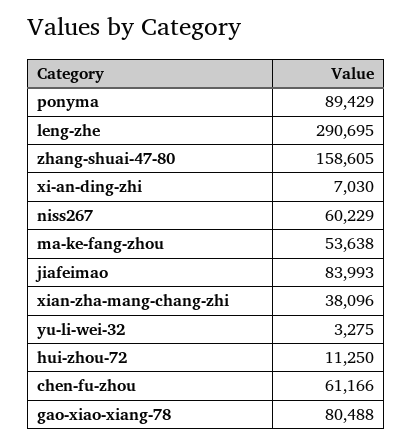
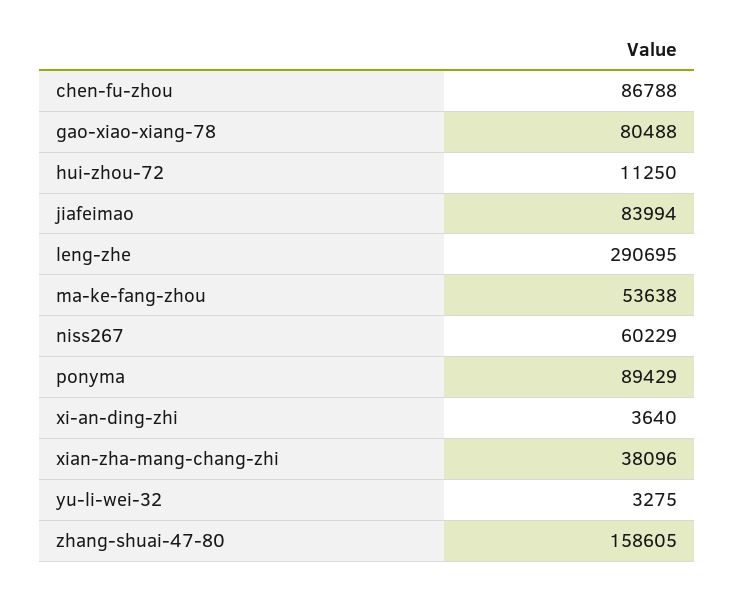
  {
    "ponyma": 89429,
    "leng-zhe": 290695,
    "zhang-shuai-47-80": 158605,
-   "xi-an-ding-zhi": 7030,
+   "xi-an-ding-zhi": 3640,
    "niss267": 60229,
    "ma-ke-fang-zhou": 53638,
-   "jiafeimao": 83993,
+   "jiafeimao": 83994,
    "xian-zha-mang-chang-zhi": 38096,
    "yu-li-wei-32": 3275,
    "hui-zhou-72": 11250,
-   "chen-fu-zhou": 61166,
+   "chen-fu-zhou": 86788,
    "gao-xiao-xiang-78": 80488
  }

